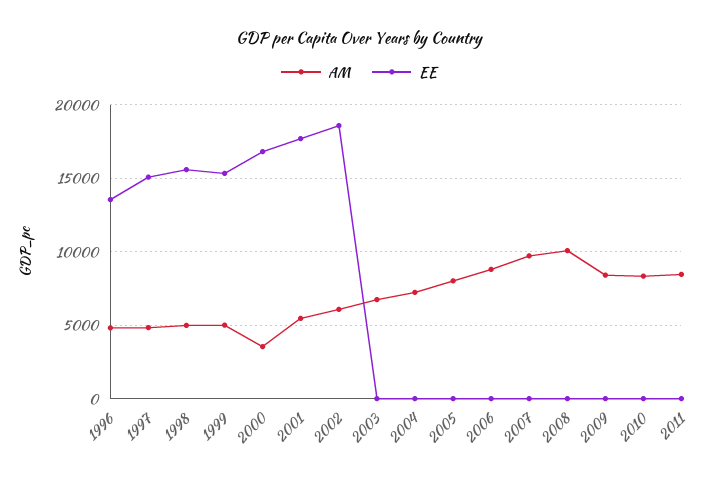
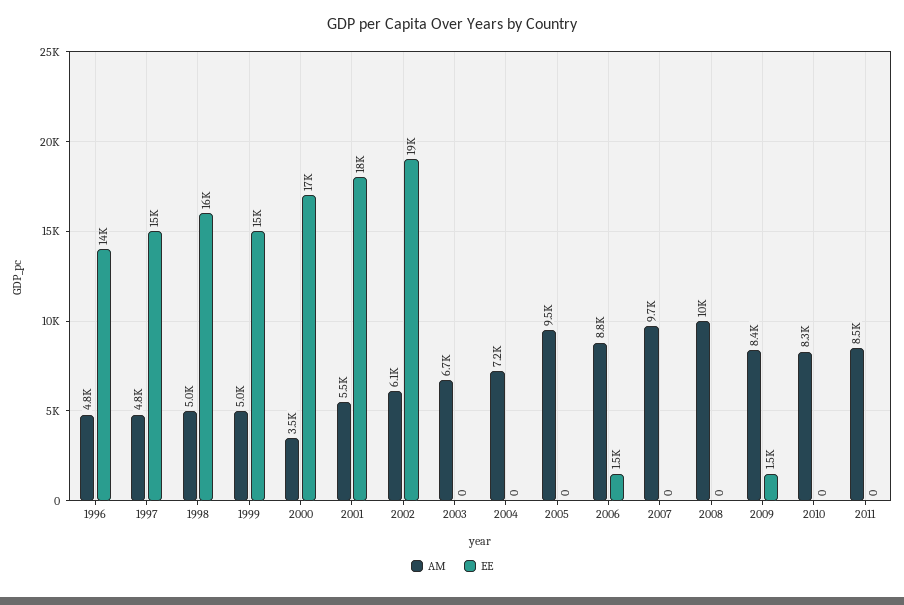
  {
    "AM": {
      "1996": 4800,
      "1997": 4800,
      "1998": 5000,
      "1999": 5000,
      "2000": 3500,
      "2001": 5500,
      "2002": 6100,
      "2003": 6700,
      "2004": 7200,
-     "2005": 8000,
+     "2005": 9500,
      "2006": 8800,
      "2007": 9700,
      "2008": 10000,
      "2009": 8400,
      "2010": 8300,
      "2011": 8500
    },
    "EE": {
      "1996": 14000,
      "1997": 15000,
      "1998": 16000,
      "1999": 15000,
      "2000": 17000,
      "2001": 18000,
      "2002": 19000,
      "2003": 0,
      "2004": 0,
      "2005": 0,
-     "2006": 0,
+     "2006": 1500,
      "2007": 0,
      "2008": 0,
-     "2009": 0,
+     "2009": 1500,
      "2010": 0,
      "2011": 0
    }
  }

